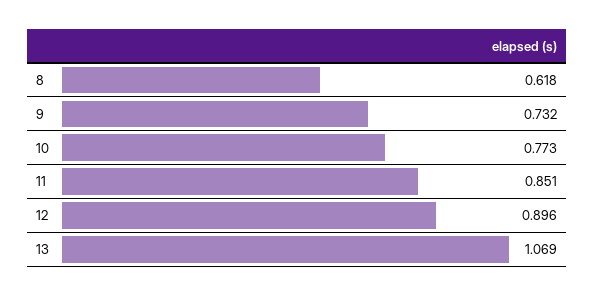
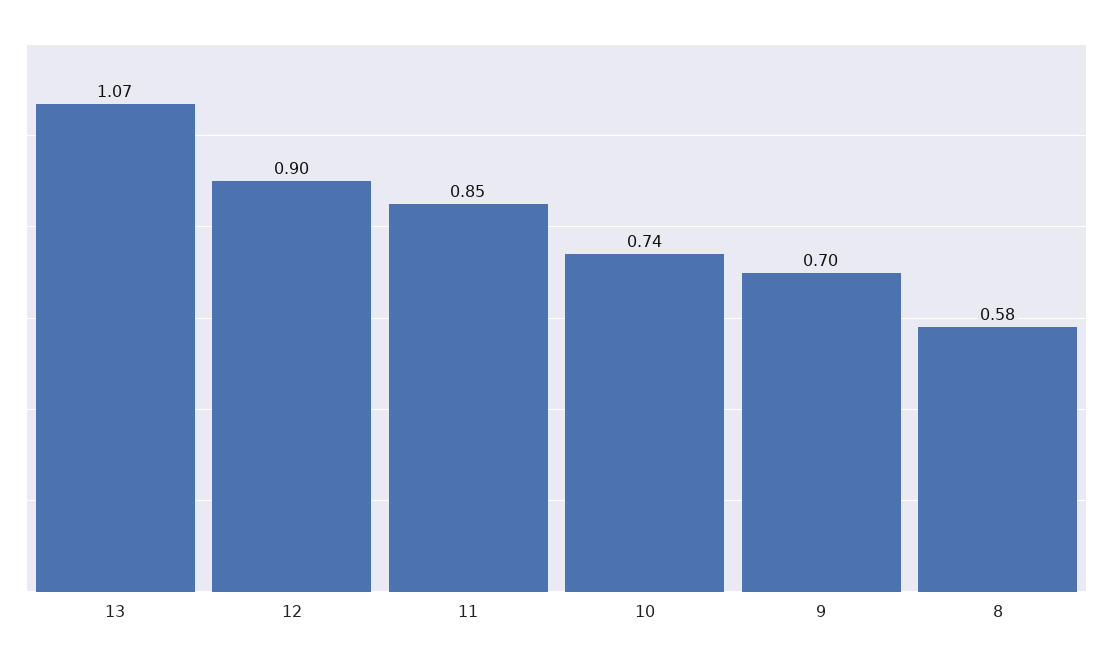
  {
-   "8": 0.618,
+   "8": 0.58,
-   "9": 0.732,
+   "9": 0.7,
-   "10": 0.773,
+   "10": 0.74,
    "11": 0.851,
    "12": 0.896,
    "13": 1.069
  }

